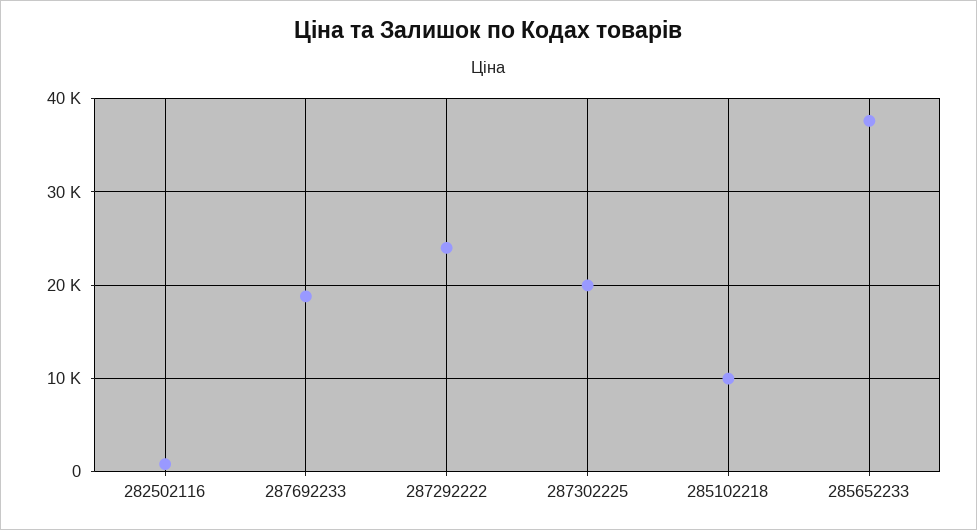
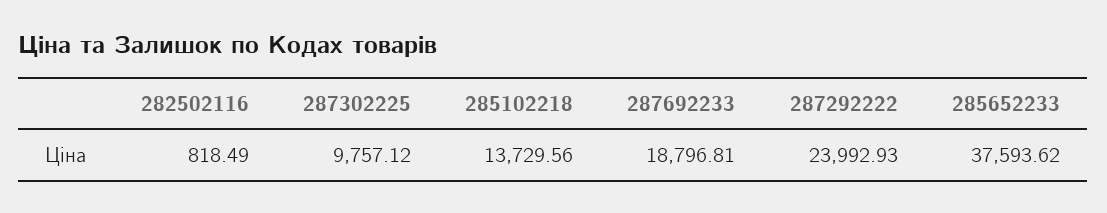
  {
    "282502116": 818.49,
    "287692233": 18796.81,
    "287292222": 23992.93,
-   "287302225": 20000,
+   "287302225": 9757.12,
-   "285102218": 10000,
+   "285102218": 13729.56,
    "285652233": 37593.62
  }

